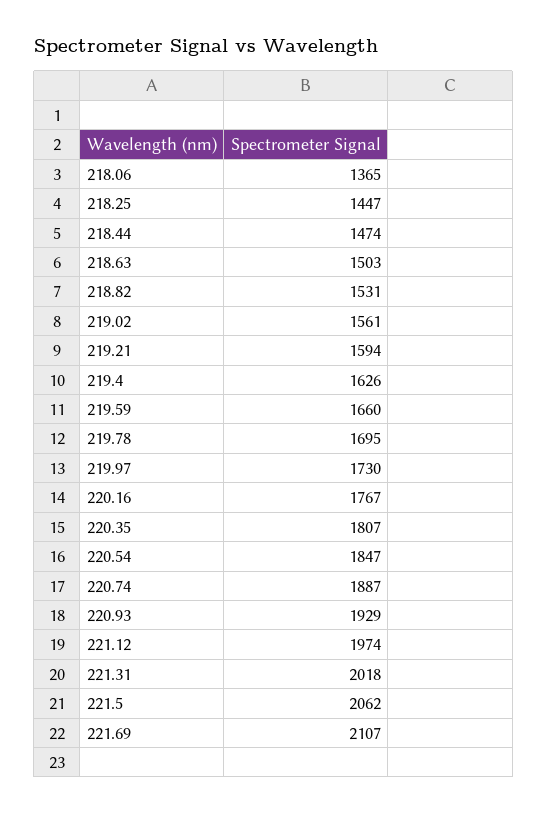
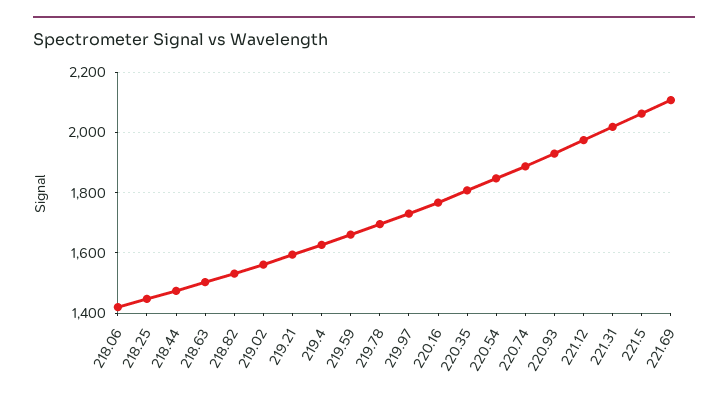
  {
-   "218.06": 1365,
+   "218.06": 1420,
    "218.25": 1447,
    "218.44": 1474,
    "218.63": 1503,
    "218.82": 1531,
    "219.02": 1561,
    "219.21": 1594,
    "219.4": 1626,
    "219.59": 1660,
    "219.78": 1695,
    "219.97": 1730,
    "220.16": 1767,
    "220.35": 1807,
    "220.54": 1847,
    "220.74": 1887,
    "220.93": 1929,
    "221.12": 1974,
    "221.31": 2018,
    "221.5": 2062,
    "221.69": 2107
  }

